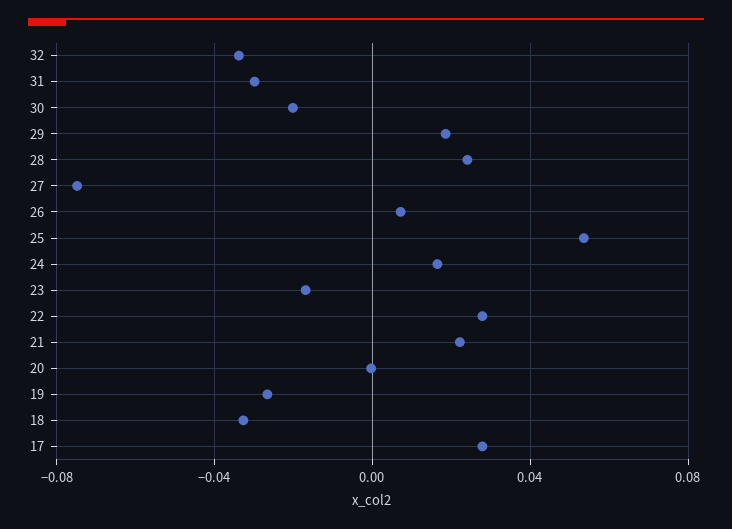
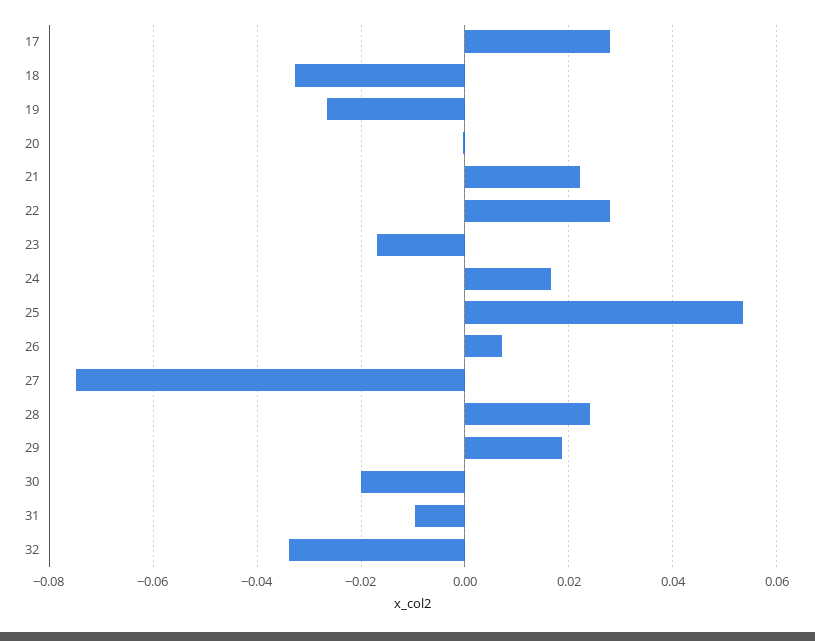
  {
    "32": -0.034,
-   "31": -0.03,
+   "31": -0.01,
    "30": -0.02,
    "29": 0.018,
    "28": 0.024,
    "27": -0.074,
    "26": 0.008,
    "25": 0.054,
    "24": 0.016,
    "23": -0.016,
    "22": 0.028,
    "21": 0.022,
    "20": 0,
    "19": -0.026,
    "18": -0.032,
    "17": 0.028
  }

